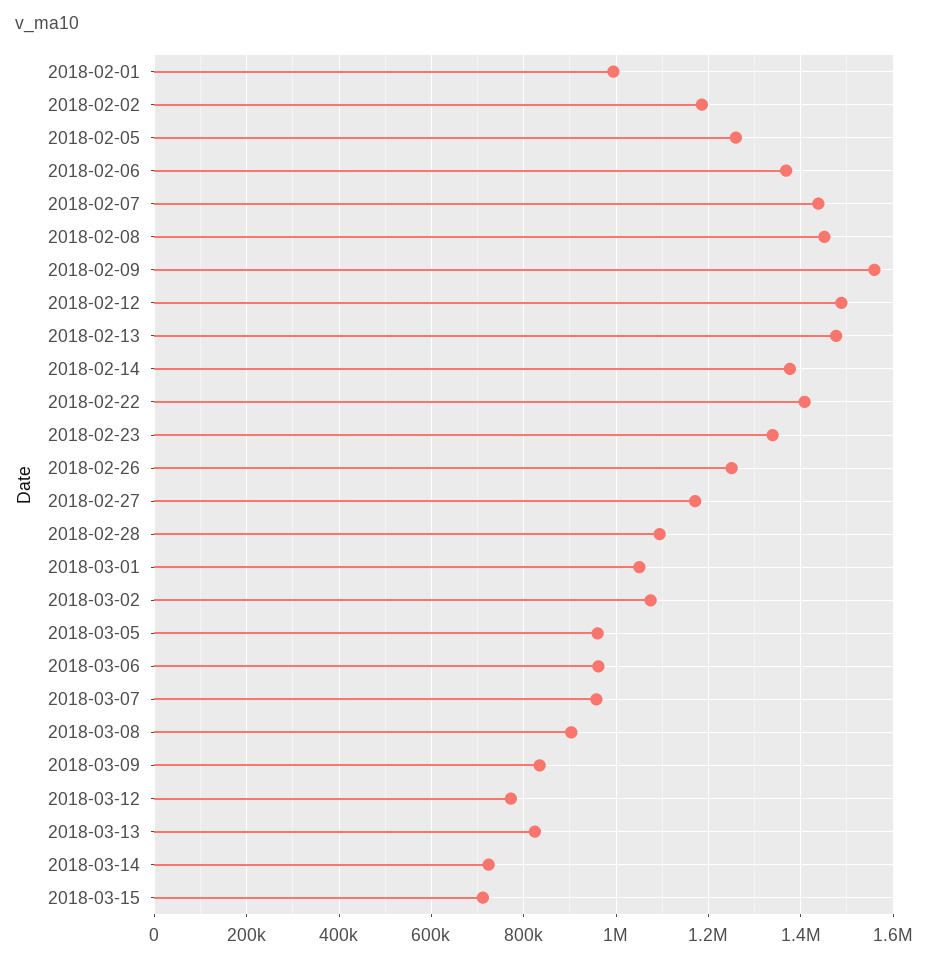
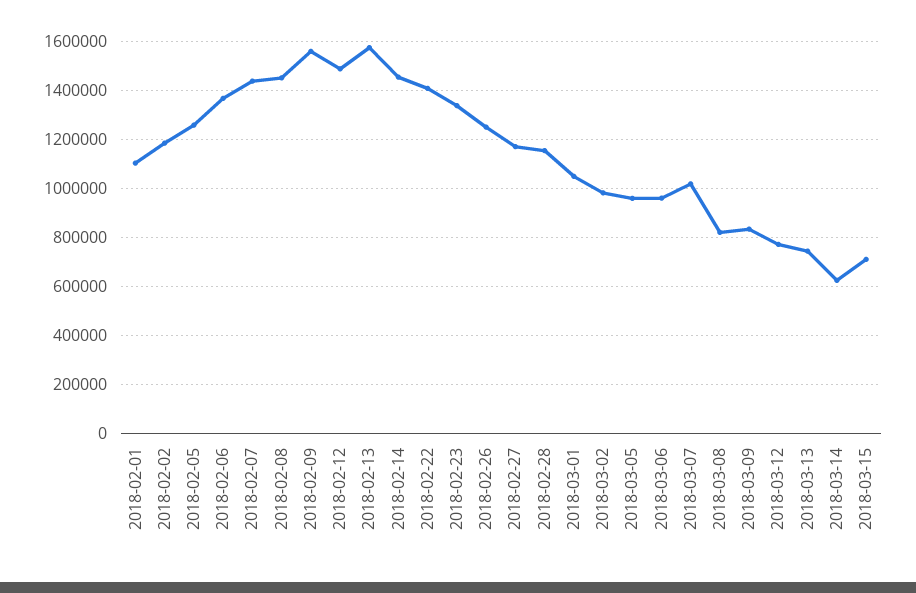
  {
-   "2018-02-01": 1000000,
+   "2018-02-01": 1100000,
    "2018-02-02": 1180000,
    "2018-02-05": 1260000,
    "2018-02-06": 1360000,
    "2018-02-07": 1440000,
    "2018-02-08": 1460000,
    "2018-02-09": 1560000,
    "2018-02-12": 1480000,
-   "2018-02-13": 1480000,
+   "2018-02-13": 1575000,
-   "2018-02-14": 1380000,
+   "2018-02-14": 1450000,
    "2018-02-22": 1400000,
    "2018-02-23": 1340000,
    "2018-02-26": 1260000,
    "2018-02-27": 1180000,
-   "2018-02-28": 1100000,
+   "2018-02-28": 1150000,
    "2018-03-01": 1060000,
-   "2018-03-02": 1080000,
+   "2018-03-02": 975000,
    "2018-03-05": 960000,
    "2018-03-06": 960000,
-   "2018-03-07": 960000,
+   "2018-03-07": 1025000,
-   "2018-03-08": 900000,
+   "2018-03-08": 825000,
    "2018-03-09": 840000,
    "2018-03-12": 780000,
-   "2018-03-13": 820000,
+   "2018-03-13": 750000,
-   "2018-03-14": 720000,
+   "2018-03-14": 625000,
    "2018-03-15": 720000
  }

